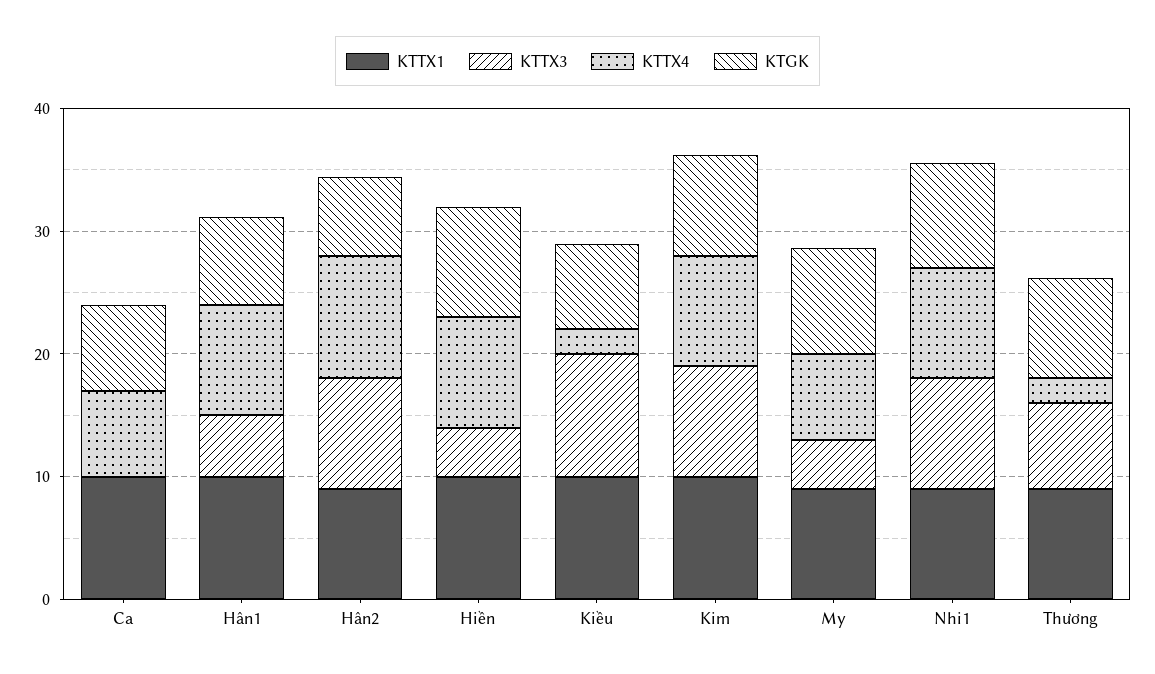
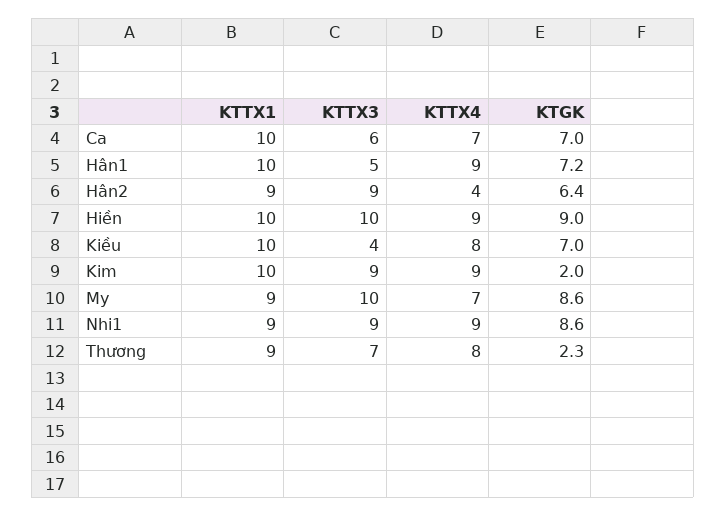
  {
    "KTTX1": {
      "Ca": 10,
      "Hân1": 10,
      "Hân2": 9,
      "Hiền": 10,
      "Kiều": 10,
      "Kim": 10,
      "My": 9,
      "Nhi1": 9,
      "Thương": 9
    },
    "KTTX3": {
-     "Ca": 0,
+     "Ca": 6,
      "Hân1": 5,
      "Hân2": 9,
-     "Hiền": 4,
+     "Hiền": 10,
-     "Kiều": 10,
+     "Kiều": 4,
      "Kim": 9,
-     "My": 4,
+     "My": 10,
      "Nhi1": 9,
      "Thương": 7
    },
    "KTTX4": {
      "Ca": 7,
      "Hân1": 9,
-     "Hân2": 10,
+     "Hân2": 4,
      "Hiền": 9,
-     "Kiều": 2,
+     "Kiều": 8,
      "Kim": 9,
      "My": 7,
      "Nhi1": 9,
-     "Thương": 2
+     "Thương": 8
    },
    "KTGK": {
      "Ca": 7,
      "Hân1": 7.2,
      "Hân2": 6.4,
      "Hiền": 9,
      "Kiều": 7,
-     "Kim": 8,
+     "Kim": 2,
      "My": 8.6,
      "Nhi1": 8.6,
-     "Thương": 8
+     "Thương": 2.3
    }
  }

